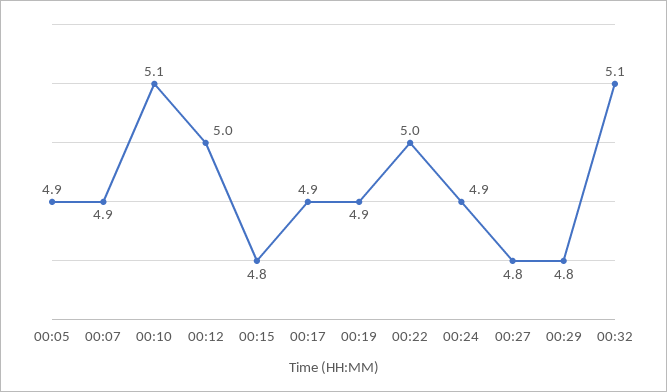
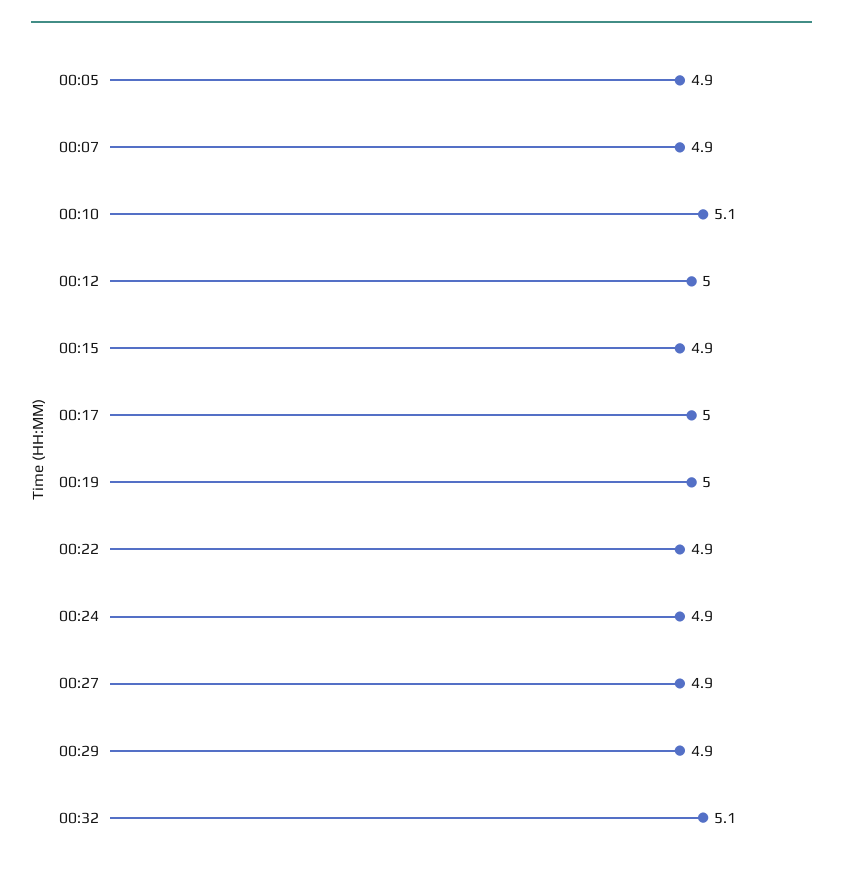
  {
    "00:05": 4.9,
    "00:07": 4.9,
    "00:10": 5.1,
    "00:12": 5,
-   "00:15": 4.8,
+   "00:15": 4.9,
-   "00:17": 4.9,
+   "00:17": 5,
-   "00:19": 4.9,
+   "00:19": 5,
-   "00:22": 5,
+   "00:22": 4.9,
    "00:24": 4.9,
-   "00:27": 4.8,
+   "00:27": 4.9,
-   "00:29": 4.8,
+   "00:29": 4.9,
    "00:32": 5.1
  }

